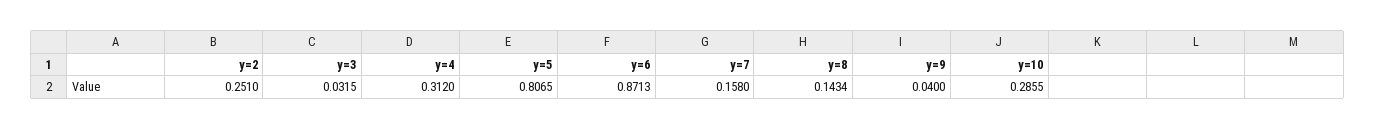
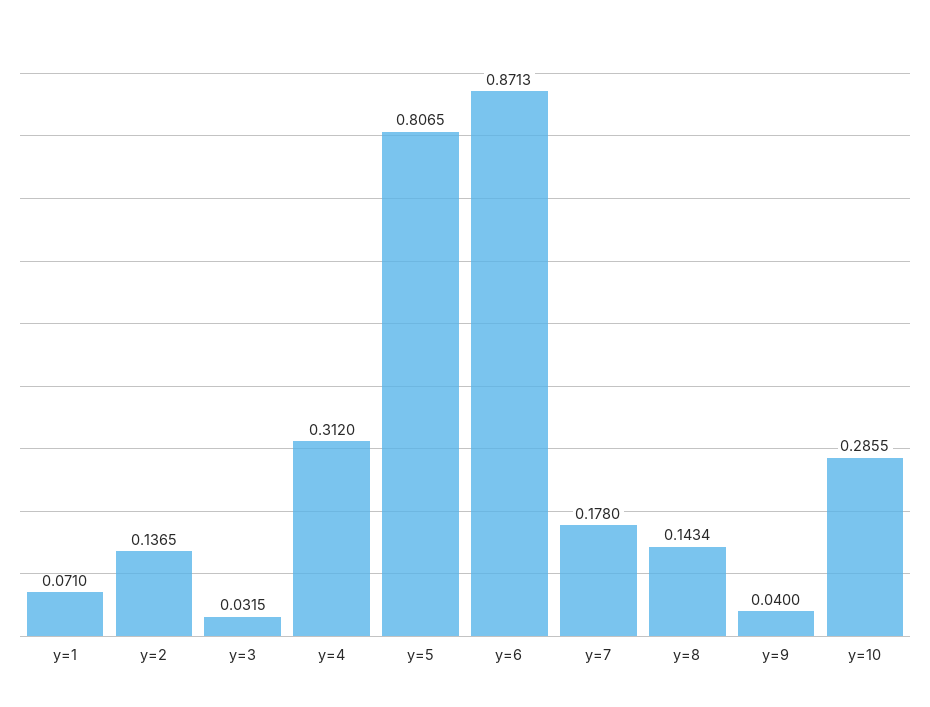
  {
-   "y=2": 0.251,
+   "y=2": 0.1365,
    "y=3": 0.0315,
    "y=4": 0.312,
    "y=5": 0.8065,
    "y=6": 0.8713,
-   "y=7": 0.158,
+   "y=7": 0.178,
    "y=8": 0.1434,
    "y=9": 0.04,
-   "y=10": 0.2855
+   "y=10": 0.2855,
+   "y=1": 0.071
  }

